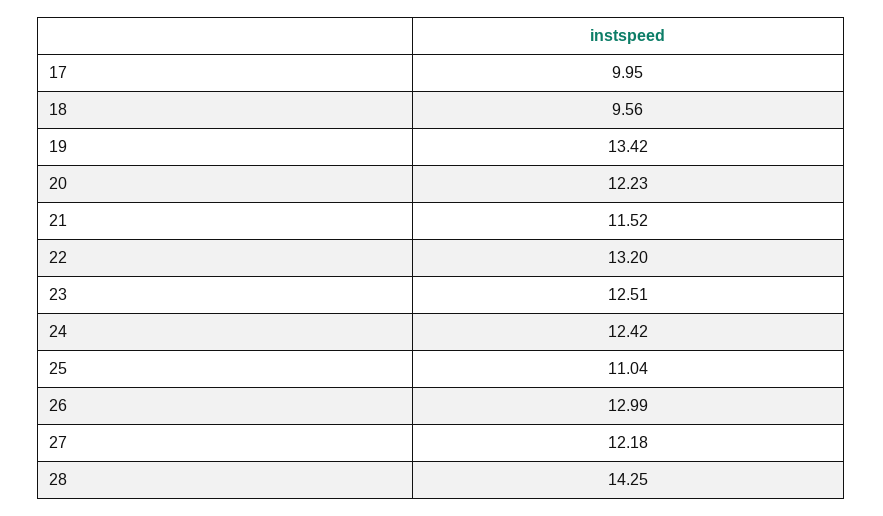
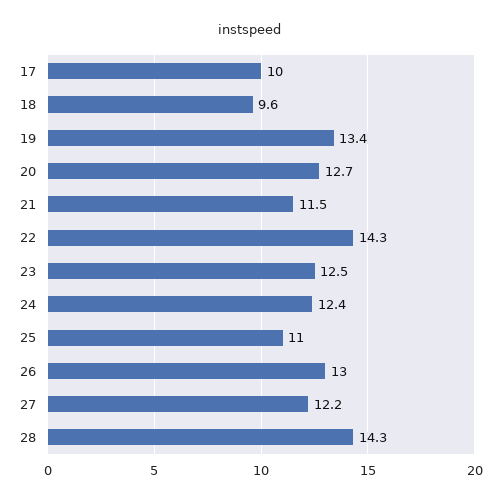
  {
    "17": 9.95,
    "18": 9.56,
    "19": 13.42,
-   "20": 12.23,
+   "20": 12.7,
    "21": 11.52,
-   "22": 13.2,
+   "22": 14.3,
    "23": 12.51,
    "24": 12.42,
    "25": 11.04,
    "26": 12.99,
    "27": 12.18,
    "28": 14.25
  }

